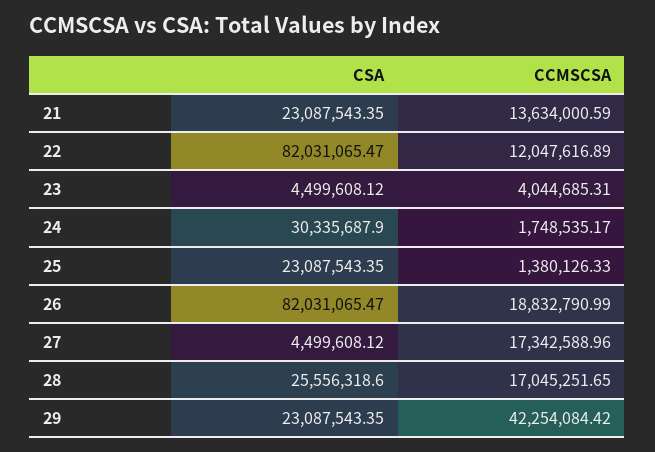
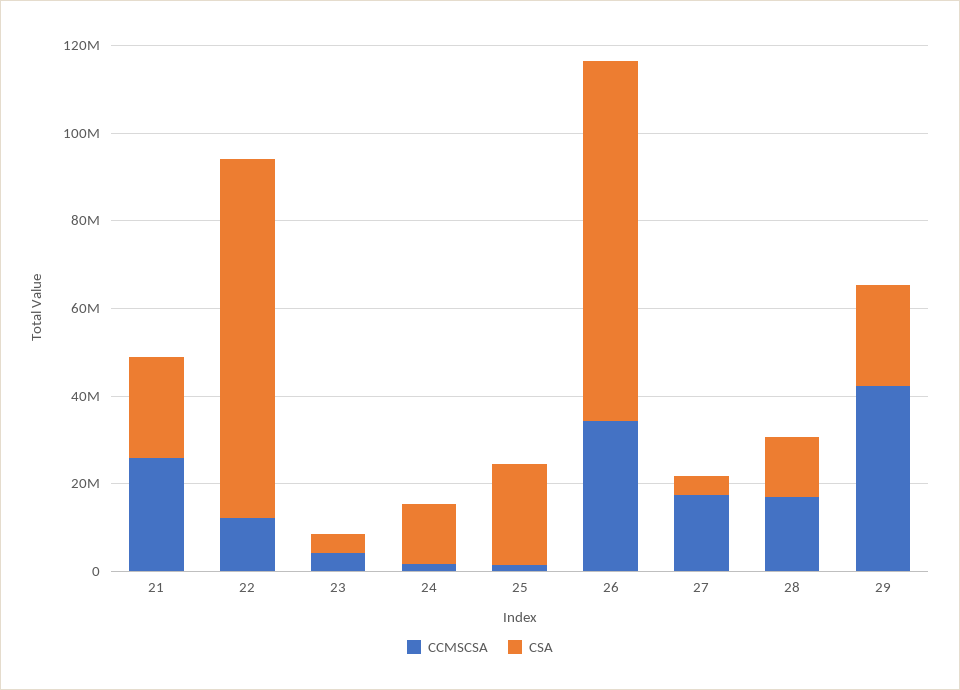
  {
    "CSA": {
      "21": 23087543.35,
      "22": 82031065.47,
      "23": 4499608.12,
-     "24": 30335687.9,
+     "24": 15000000,
      "25": 23087543.35,
      "26": 82031065.47,
      "27": 4499608.12,
-     "28": 25556318.6,
+     "28": 15000000,
      "29": 23087543.35
    },
    "CCMSCSA": {
-     "21": 13634000.59,
+     "21": 25000000,
      "22": 12047616.89,
      "23": 4044685.31,
      "24": 1748535.17,
      "25": 1380126.33,
-     "26": 18832790.99,
+     "26": 35000000,
      "27": 17342588.96,
      "28": 17045251.65,
      "29": 42254084.42
    }
  }

